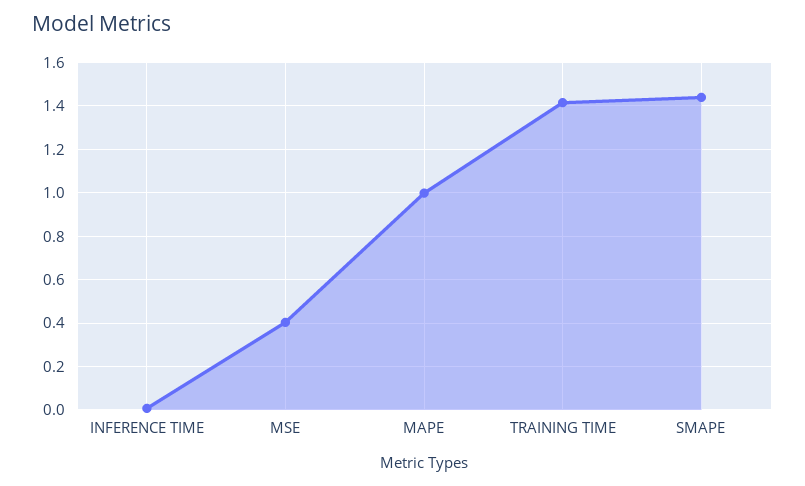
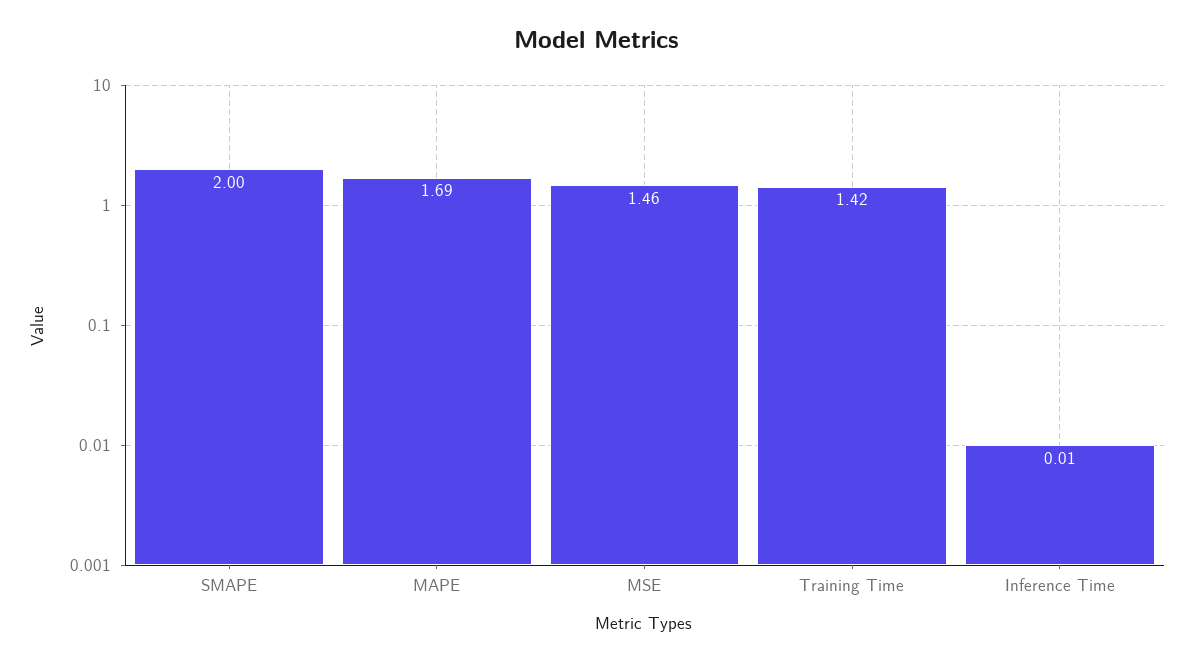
  {
    "INFERENCE TIME": 0.01,
-   "MSE": 0.4,
+   "MSE": 1.46,
-   "MAPE": 1,
+   "MAPE": 1.69,
    "TRAINING TIME": 1.42,
-   "SMAPE": 1.45
+   "SMAPE": 2
  }

